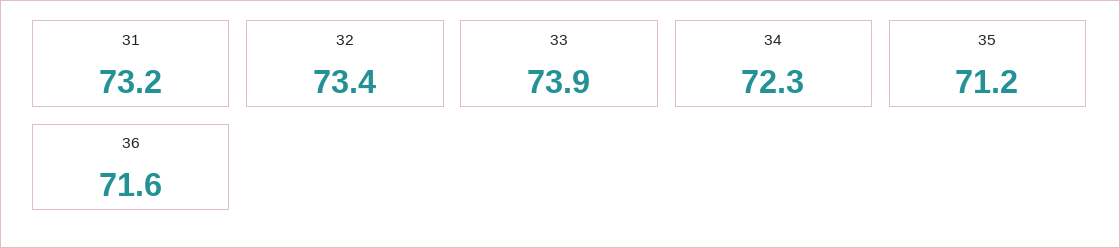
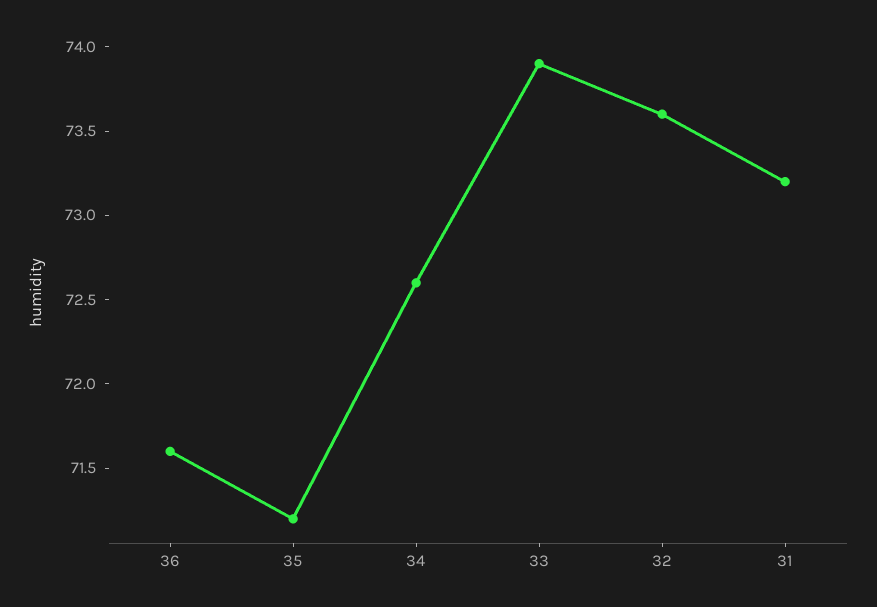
  {
    "31": 73.2,
-   "32": 73.4,
+   "32": 73.6,
    "33": 73.9,
-   "34": 72.3,
+   "34": 72.6,
    "35": 71.2,
    "36": 71.6
  }

